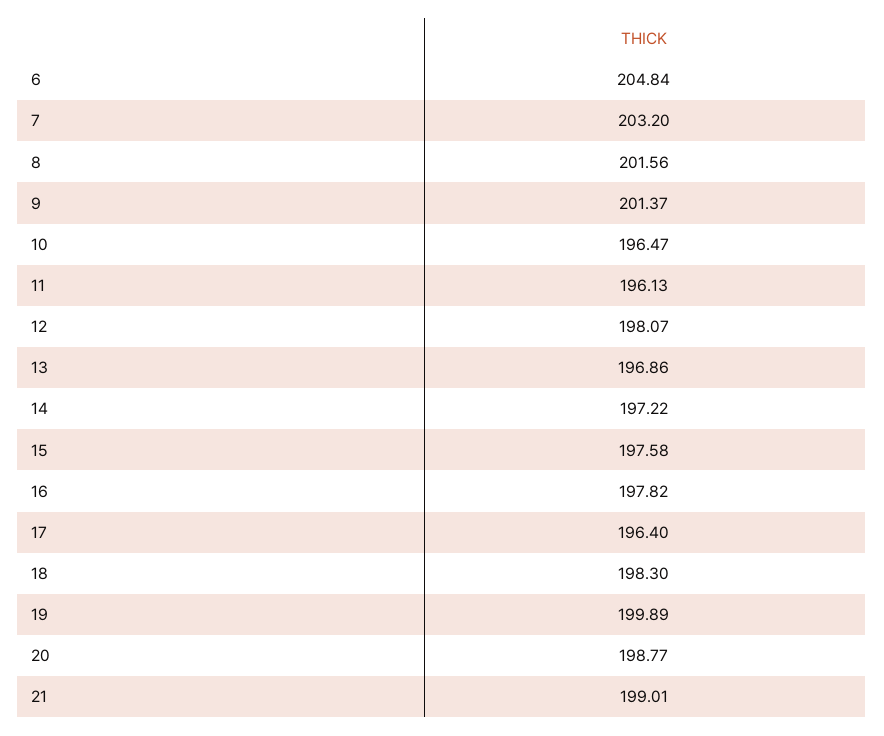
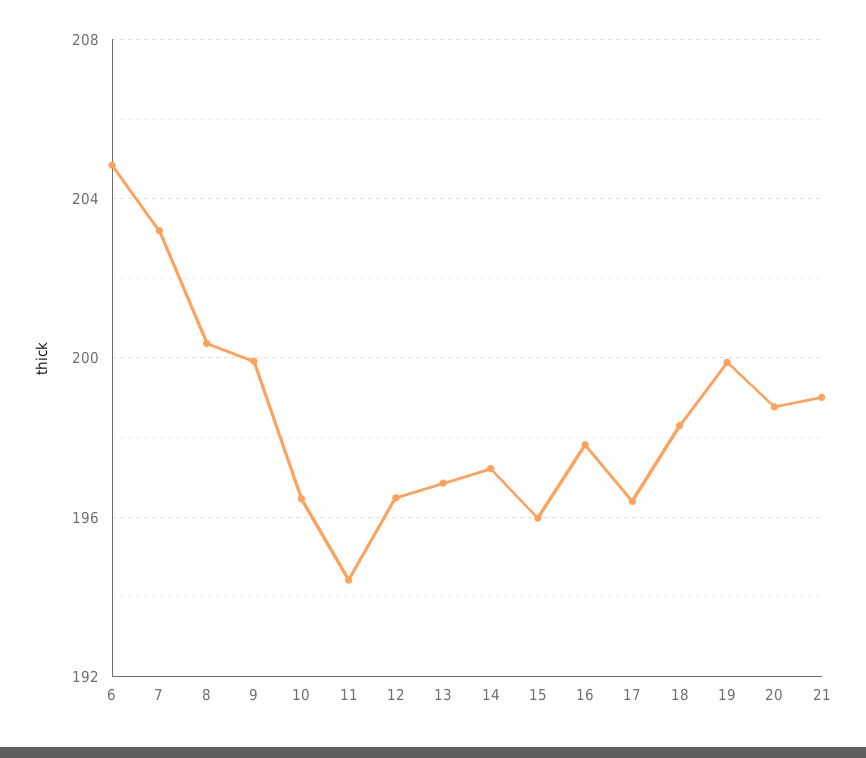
  {
    "6": 204.84,
    "7": 203.2,
-   "8": 201.56,
+   "8": 200.5,
-   "9": 201.37,
+   "9": 200,
    "10": 196.47,
-   "11": 196.13,
+   "11": 194.5,
-   "12": 198.07,
+   "12": 196.5,
    "13": 196.86,
    "14": 197.22,
-   "15": 197.58,
+   "15": 196,
    "16": 197.82,
    "17": 196.4,
    "18": 198.3,
    "19": 199.89,
    "20": 198.77,
    "21": 199.01
  }

